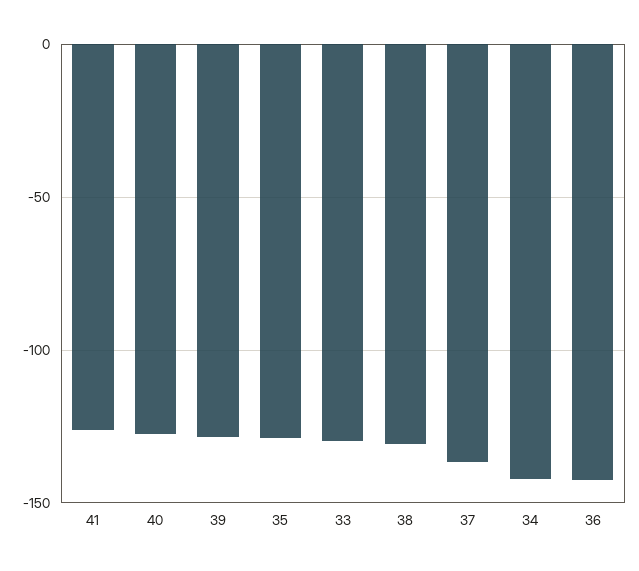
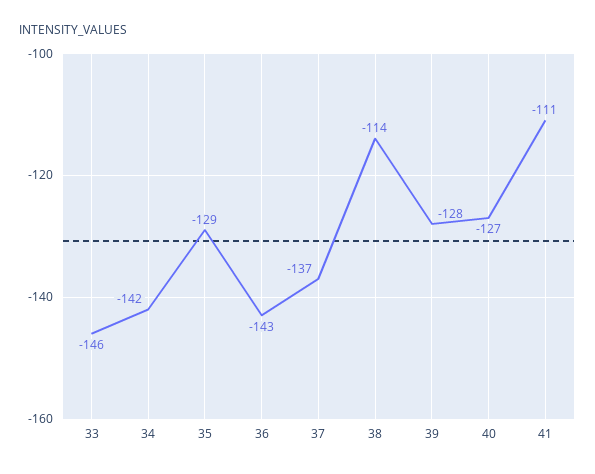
  {
-   "41": -125,
+   "41": -111,
    "40": -127,
    "39": -128,
    "35": -129,
-   "33": -130,
+   "33": -146,
-   "38": -130,
+   "38": -114,
    "37": -137,
    "34": -142,
    "36": -143
  }

